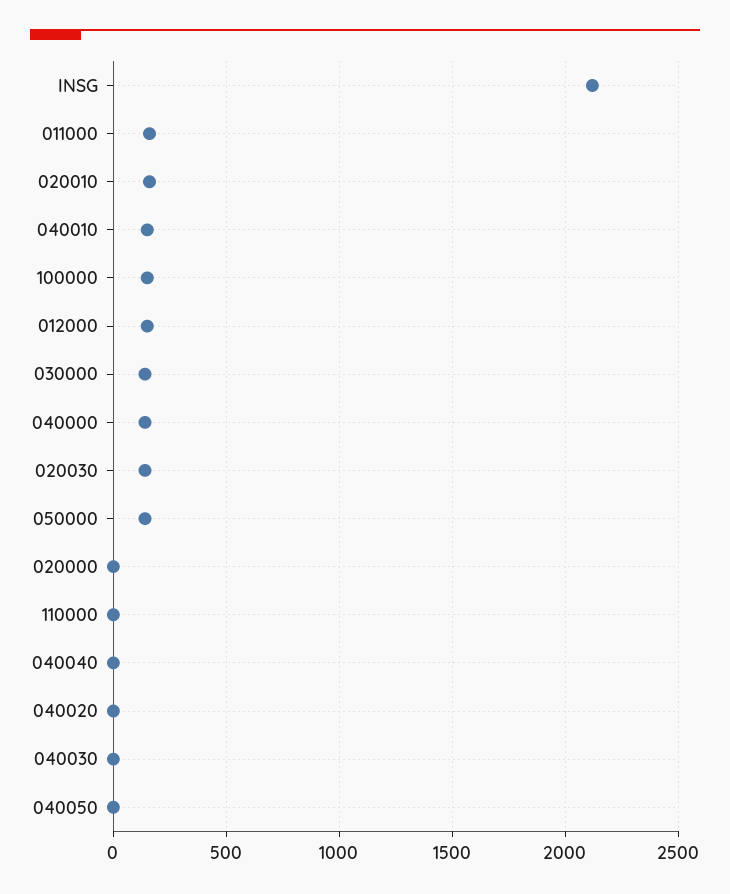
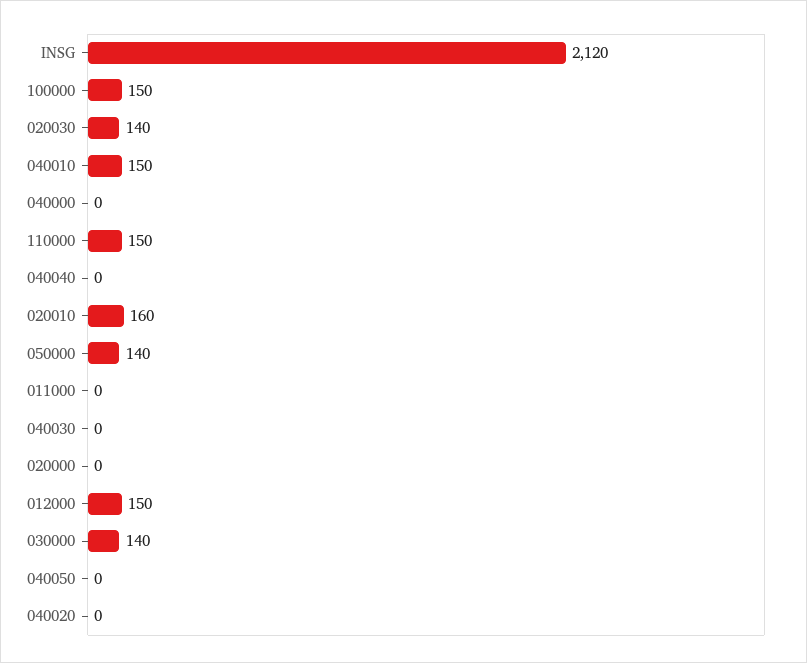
  {
    "INSG": 2120,
-   "011000": 150,
+   "011000": 0,
    "020010": 160,
    "040010": 150,
    "100000": 150,
    "012000": 150,
    "030000": 140,
-   "040000": 150,
+   "040000": 0,
    "020030": 140,
    "050000": 140,
    "020000": 0,
-   "110000": 0,
+   "110000": 150,
    "040040": 0,
    "040020": 0,
    "040030": 0,
    "040050": 0
  }

